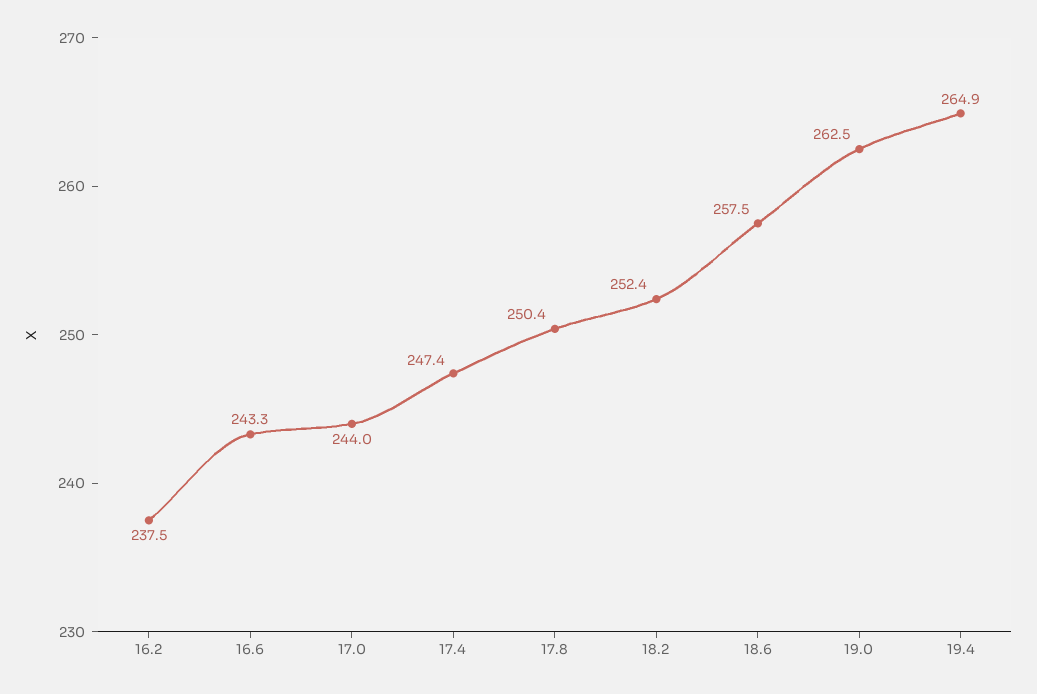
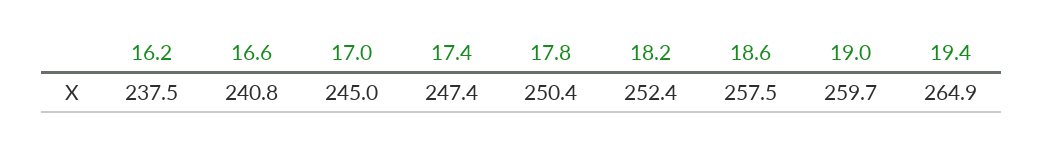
  {
    "16.2": 237.5,
-   "16.6": 243.3,
+   "16.6": 240.8,
-   "17.0": 244,
+   "17.0": 245,
    "17.4": 247.4,
    "17.8": 250.4,
    "18.2": 252.4,
    "18.6": 257.5,
-   "19.0": 262.5,
+   "19.0": 259.7,
    "19.4": 264.9
  }

